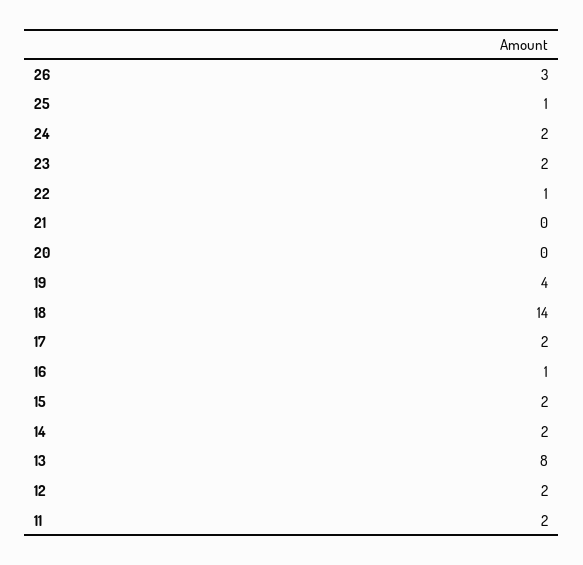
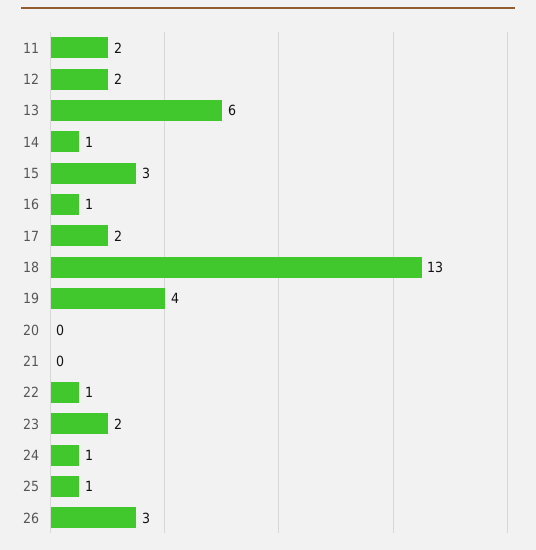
  {
    "26": 3,
    "25": 1,
-   "24": 2,
+   "24": 1,
    "23": 2,
    "22": 1,
    "21": 0,
    "20": 0,
    "19": 4,
-   "18": 14,
+   "18": 13,
    "17": 2,
    "16": 1,
-   "15": 2,
+   "15": 3,
-   "14": 2,
+   "14": 1,
-   "13": 8,
+   "13": 6,
    "12": 2,
    "11": 2
  }

